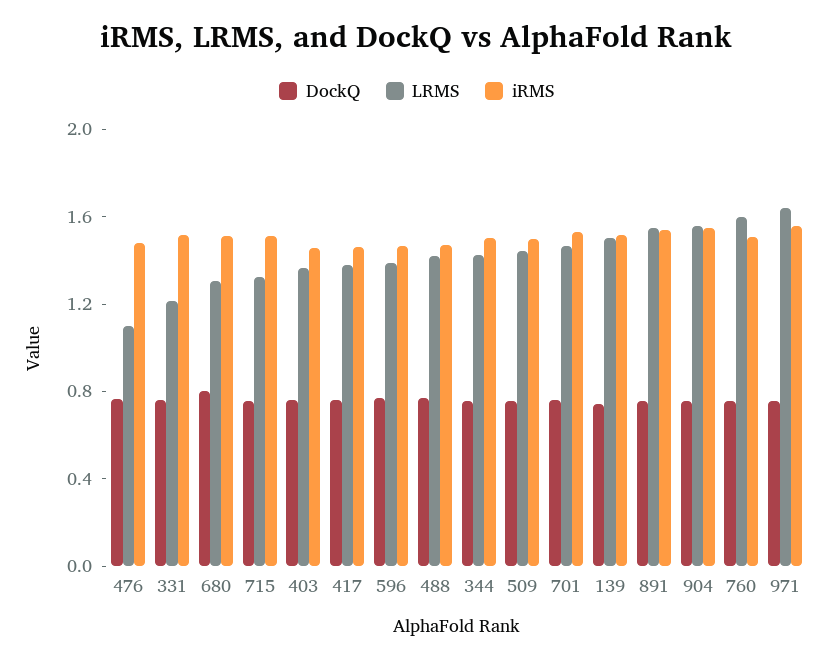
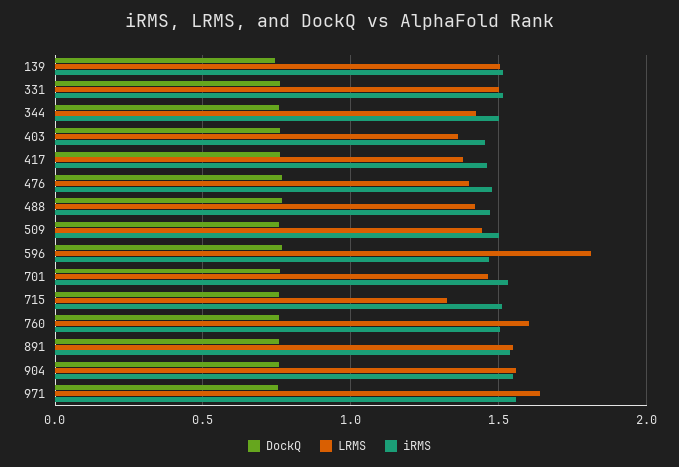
  {
    "DockQ": {
      "476": 0.75,
      "331": 0.75,
-     "680": 0.8,
      "715": 0.75,
      "403": 0.75,
      "417": 0.75,
      "596": 0.75,
      "488": 0.75,
      "344": 0.75,
      "509": 0.75,
      "701": 0.75,
      "139": 0.75,
      "891": 0.75,
      "904": 0.75,
      "760": 0.75,
      "971": 0.75
    },
    "LRMS": {
-     "476": 1.1,
+     "476": 1.4,
-     "331": 1.2,
+     "331": 1.5,
-     "680": 1.3,
      "715": 1.35,
      "403": 1.35,
      "417": 1.4,
-     "596": 1.4,
+     "596": 1.8,
      "488": 1.4,
      "344": 1.4,
      "509": 1.45,
      "701": 1.45,
      "139": 1.5,
      "891": 1.55,
      "904": 1.55,
      "760": 1.6,
      "971": 1.65
    },
    "iRMS": {
      "476": 1.5,
      "331": 1.5,
-     "680": 1.5,
      "715": 1.5,
      "403": 1.45,
      "417": 1.45,
      "596": 1.45,
      "488": 1.45,
      "344": 1.5,
      "509": 1.5,
      "701": 1.55,
      "139": 1.5,
      "891": 1.55,
      "904": 1.55,
      "760": 1.5,
      "971": 1.55
    }
  }

